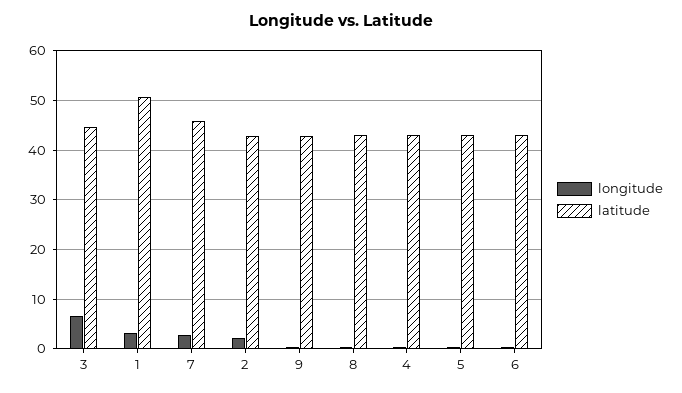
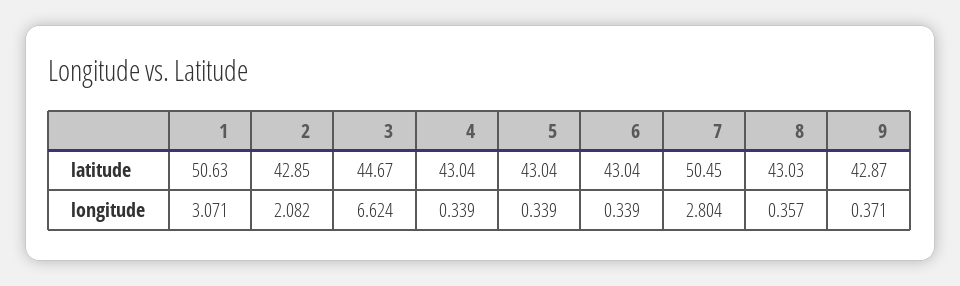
  {
    "longitude": {
      "3": 6.624,
      "1": 3.071,
      "7": 2.804,
      "2": 2.082,
      "9": 0.371,
      "8": 0.357,
      "4": 0.339,
      "5": 0.339,
      "6": 0.339
    },
    "latitude": {
      "3": 44.67,
      "1": 50.63,
-     "7": 46,
+     "7": 50.45,
      "2": 42.85,
      "9": 42.87,
      "8": 43.03,
      "4": 43.04,
      "5": 43.04,
      "6": 43.04
    }
  }

